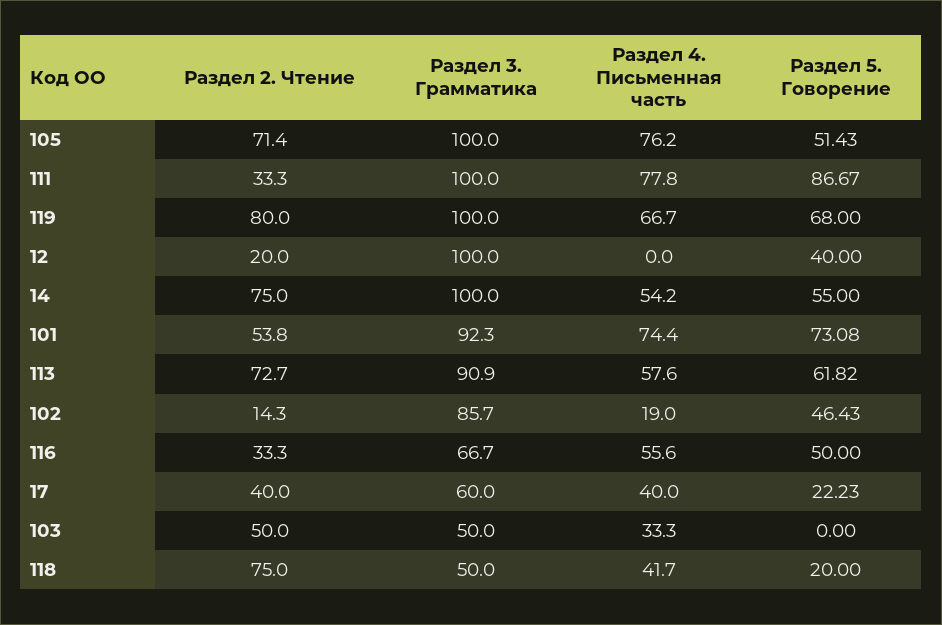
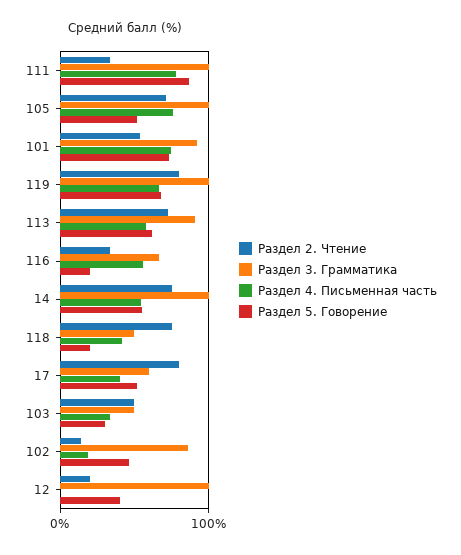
  {
    "Раздел 2. Чтение": {
      "105": 71.4,
      "111": 33.3,
      "119": 80,
      "12": 20,
      "14": 75,
      "101": 53.8,
      "113": 72.7,
      "102": 14.3,
      "116": 33.3,
-     "17": 40,
+     "17": 80,
      "103": 50,
      "118": 75
    },
    "Раздел 3. Грамматика": {
      "105": 100,
      "111": 100,
      "119": 100,
      "12": 100,
      "14": 100,
      "101": 92.3,
      "113": 90.9,
      "102": 85.7,
      "116": 66.7,
      "17": 60,
      "103": 50,
      "118": 50
    },
    "Раздел 4. Письменная часть": {
      "105": 76.2,
      "111": 77.8,
      "119": 66.7,
      "12": 0,
      "14": 54.2,
      "101": 74.4,
      "113": 57.6,
      "102": 19,
      "116": 55.6,
      "17": 40,
      "103": 33.3,
      "118": 41.7
    },
    "Раздел 5. Говорение": {
      "105": 51.43,
      "111": 86.67,
      "119": 68,
      "12": 40,
      "14": 55,
      "101": 73.08,
      "113": 61.82,
      "102": 46.43,
-     "116": 50,
+     "116": 20,
-     "17": 22.23,
+     "17": 50,
-     "103": 0,
+     "103": 30,
      "118": 20
    }
  }

